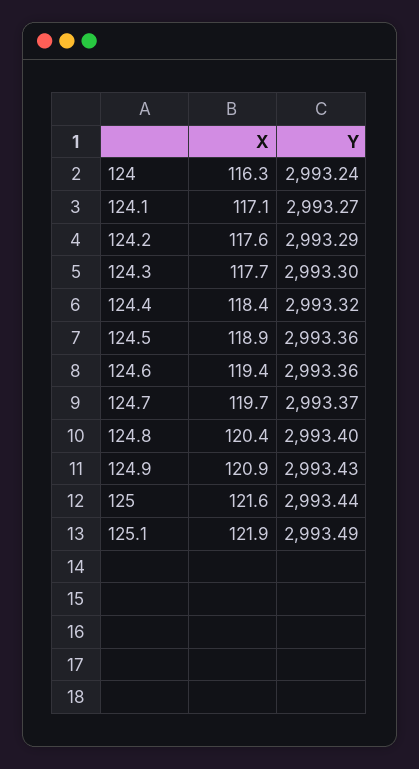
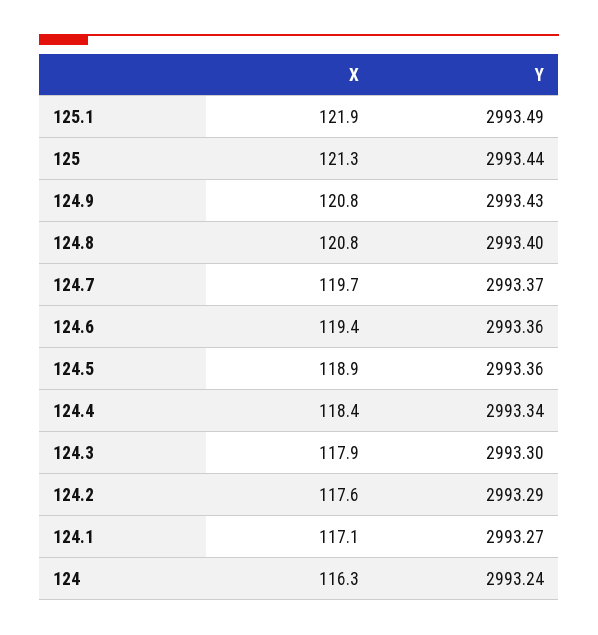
  {
    "X": {
      "124": 116.3,
      "124.1": 117.1,
      "124.2": 117.6,
-     "124.3": 117.7,
+     "124.3": 117.9,
      "124.4": 118.4,
      "124.5": 118.9,
      "124.6": 119.4,
      "124.7": 119.7,
-     "124.8": 120.4,
+     "124.8": 120.8,
-     "124.9": 120.9,
+     "124.9": 120.8,
-     "125": 121.6,
+     "125": 121.3,
      "125.1": 121.9
    },
    "Y": {
      "124": 2993.24,
      "124.1": 2993.27,
      "124.2": 2993.29,
      "124.3": 2993.3,
-     "124.4": 2993.32,
+     "124.4": 2993.34,
      "124.5": 2993.36,
      "124.6": 2993.36,
      "124.7": 2993.37,
      "124.8": 2993.4,
      "124.9": 2993.43,
      "125": 2993.44,
      "125.1": 2993.49
    }
  }

